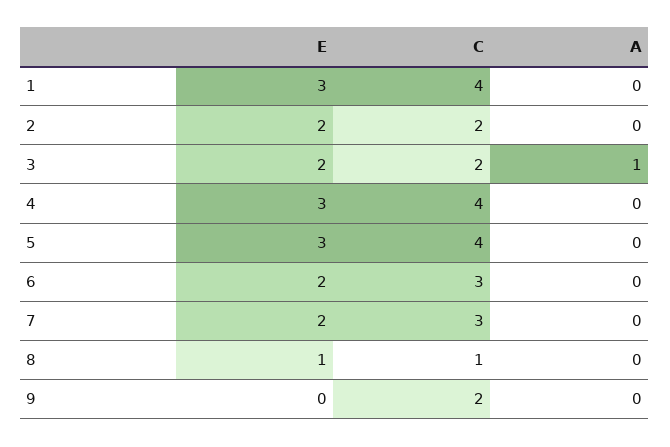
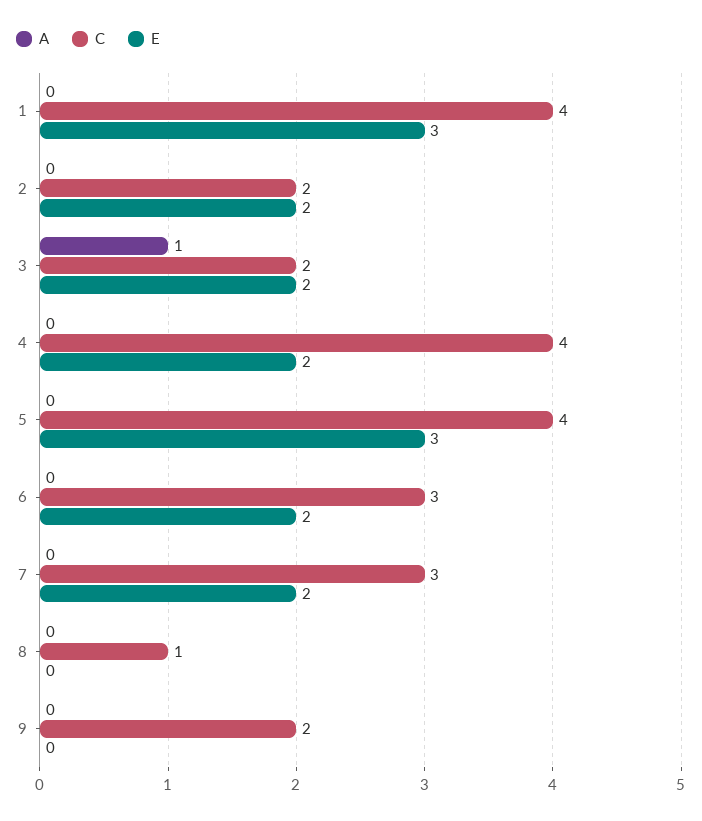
  {
    "E": {
      "1": 3,
      "2": 2,
      "3": 2,
-     "4": 3,
+     "4": 2,
      "5": 3,
      "6": 2,
      "7": 2,
-     "8": 1,
+     "8": 0,
      "9": 0
    },
    "C": {
      "1": 4,
      "2": 2,
      "3": 2,
      "4": 4,
      "5": 4,
      "6": 3,
      "7": 3,
      "8": 1,
      "9": 2
    },
    "A": {
      "1": 0,
      "2": 0,
      "3": 1,
      "4": 0,
      "5": 0,
      "6": 0,
      "7": 0,
      "8": 0,
      "9": 0
    }
  }

